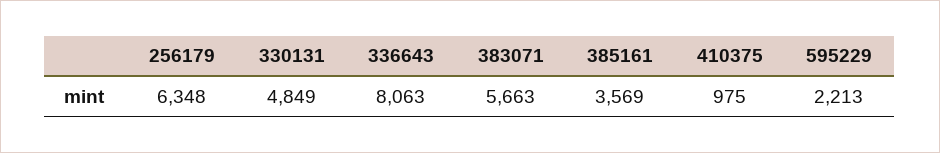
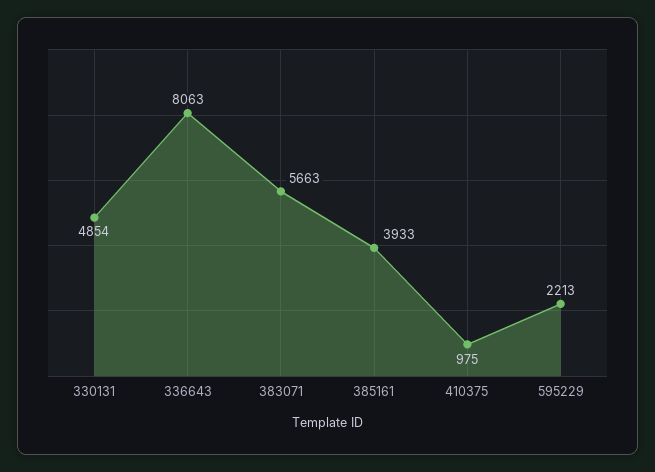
  {
-   "256179": 6348,
-   "330131": 4849,
+   "330131": 4854,
    "336643": 8063,
    "383071": 5663,
-   "385161": 3569,
+   "385161": 3933,
    "410375": 975,
    "595229": 2213
  }

